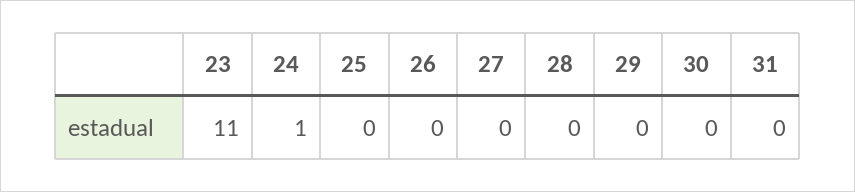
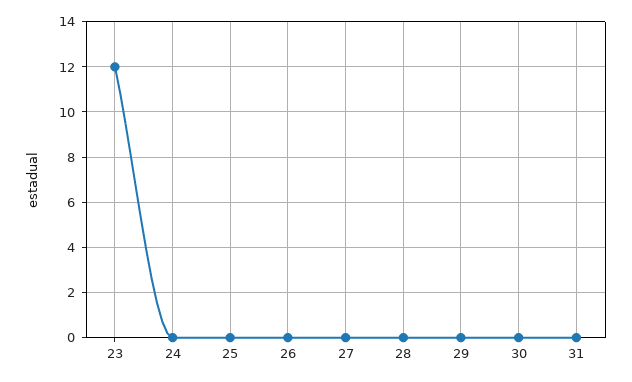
  {
-   "23": 11,
+   "23": 12,
-   "24": 1,
+   "24": 0,
    "25": 0,
    "26": 0,
    "27": 0,
    "28": 0,
    "29": 0,
    "30": 0,
    "31": 0
  }

